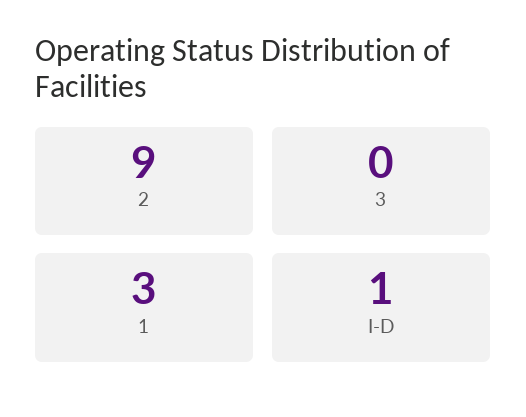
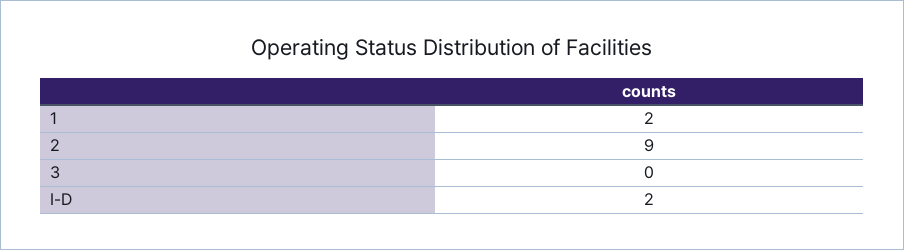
  {
    "2": 9,
    "3": 0,
-   "1": 3,
+   "1": 2,
-   "I-D": 1
+   "I-D": 2
  }

